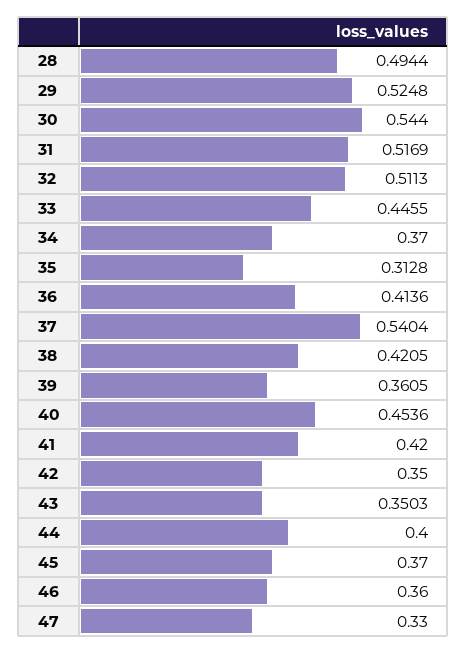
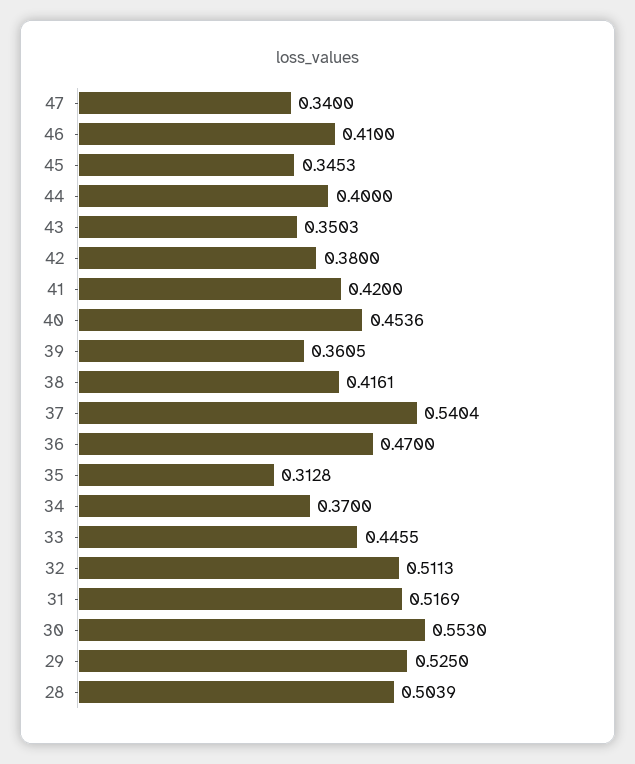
  {
-   "28": 0.4944,
+   "28": 0.5039,
-   "29": 0.5248,
+   "29": 0.525,
-   "30": 0.544,
+   "30": 0.553,
    "31": 0.5169,
    "32": 0.5113,
    "33": 0.4455,
    "34": 0.37,
    "35": 0.3128,
-   "36": 0.4136,
+   "36": 0.47,
    "37": 0.5404,
-   "38": 0.4205,
+   "38": 0.4161,
    "39": 0.3605,
    "40": 0.4536,
    "41": 0.42,
-   "42": 0.35,
+   "42": 0.38,
    "43": 0.3503,
    "44": 0.4,
-   "45": 0.37,
+   "45": 0.3453,
-   "46": 0.36,
+   "46": 0.41,
-   "47": 0.33
+   "47": 0.34
  }

